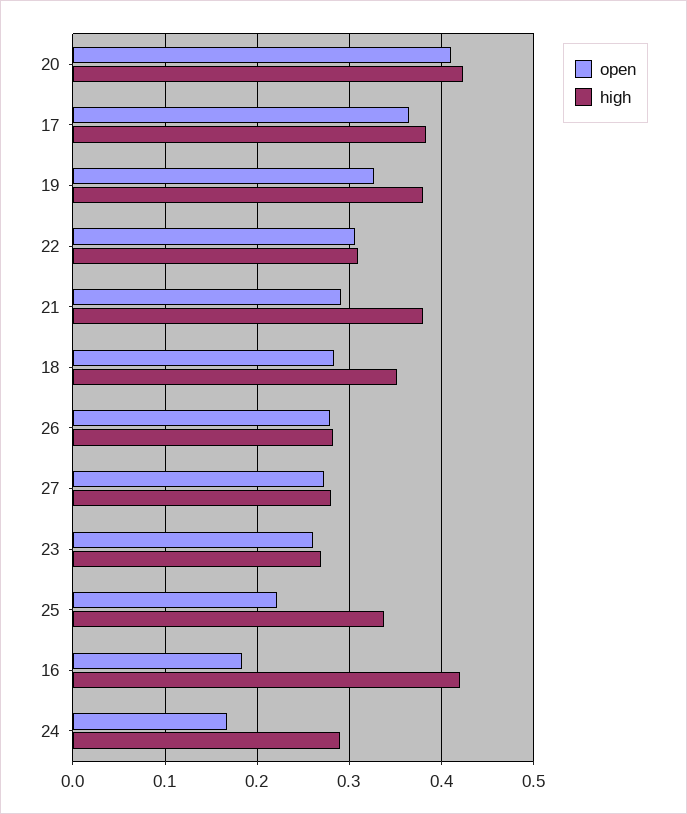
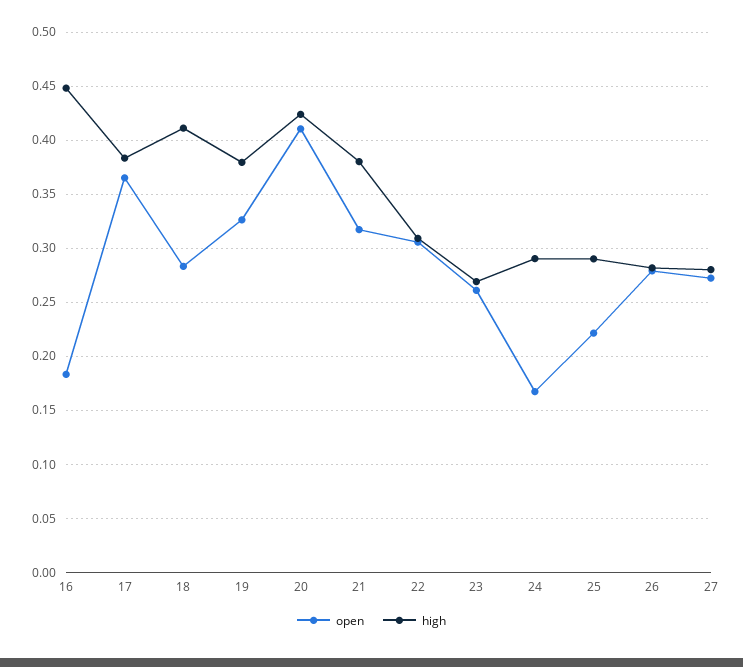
  {
    "open": {
      "20": 0.41,
      "17": 0.37,
      "19": 0.33,
      "22": 0.31,
-     "21": 0.29,
+     "21": 0.32,
      "18": 0.28,
      "26": 0.28,
      "27": 0.27,
      "23": 0.26,
      "25": 0.22,
      "16": 0.18,
      "24": 0.17
    },
    "high": {
      "20": 0.42,
      "17": 0.38,
      "19": 0.38,
      "22": 0.31,
      "21": 0.38,
-     "18": 0.35,
+     "18": 0.41,
      "26": 0.28,
      "27": 0.28,
      "23": 0.27,
-     "25": 0.34,
+     "25": 0.29,
-     "16": 0.42,
+     "16": 0.45,
      "24": 0.29
    }
  }

